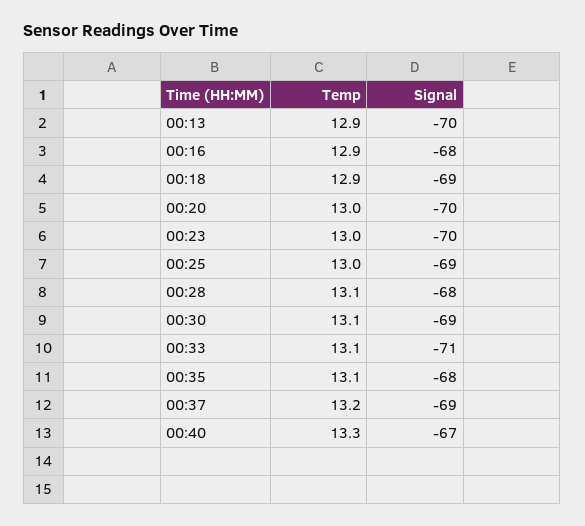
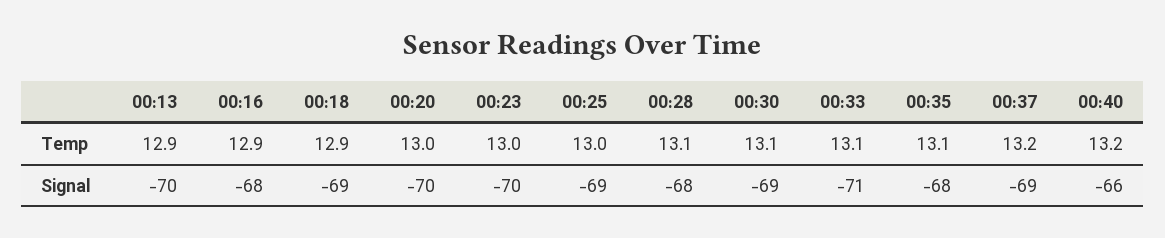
  {
    "Temp": {
      "00:13": 12.9,
      "00:16": 12.9,
      "00:18": 12.9,
      "00:20": 13,
      "00:23": 13,
      "00:25": 13,
      "00:28": 13.1,
      "00:30": 13.1,
      "00:33": 13.1,
      "00:35": 13.1,
      "00:37": 13.2,
-     "00:40": 13.3
+     "00:40": 13.2
    },
    "Signal": {
      "00:13": -70,
      "00:16": -68,
      "00:18": -69,
      "00:20": -70,
      "00:23": -70,
      "00:25": -69,
      "00:28": -68,
      "00:30": -69,
      "00:33": -71,
      "00:35": -68,
      "00:37": -69,
-     "00:40": -67
+     "00:40": -66
    }
  }

